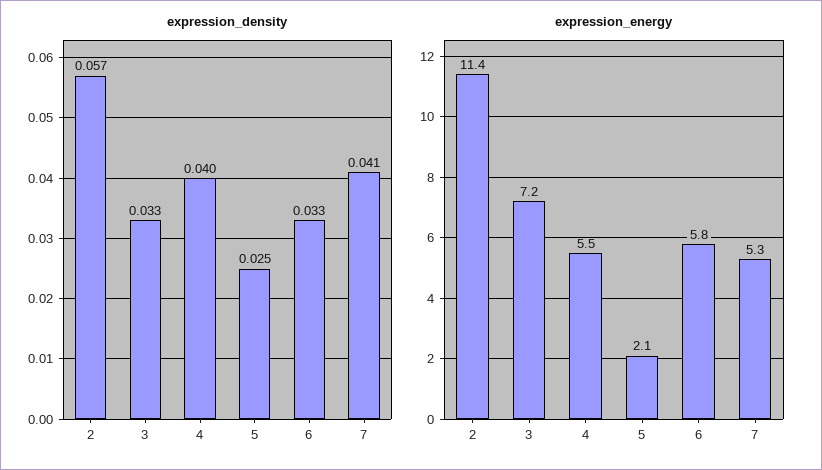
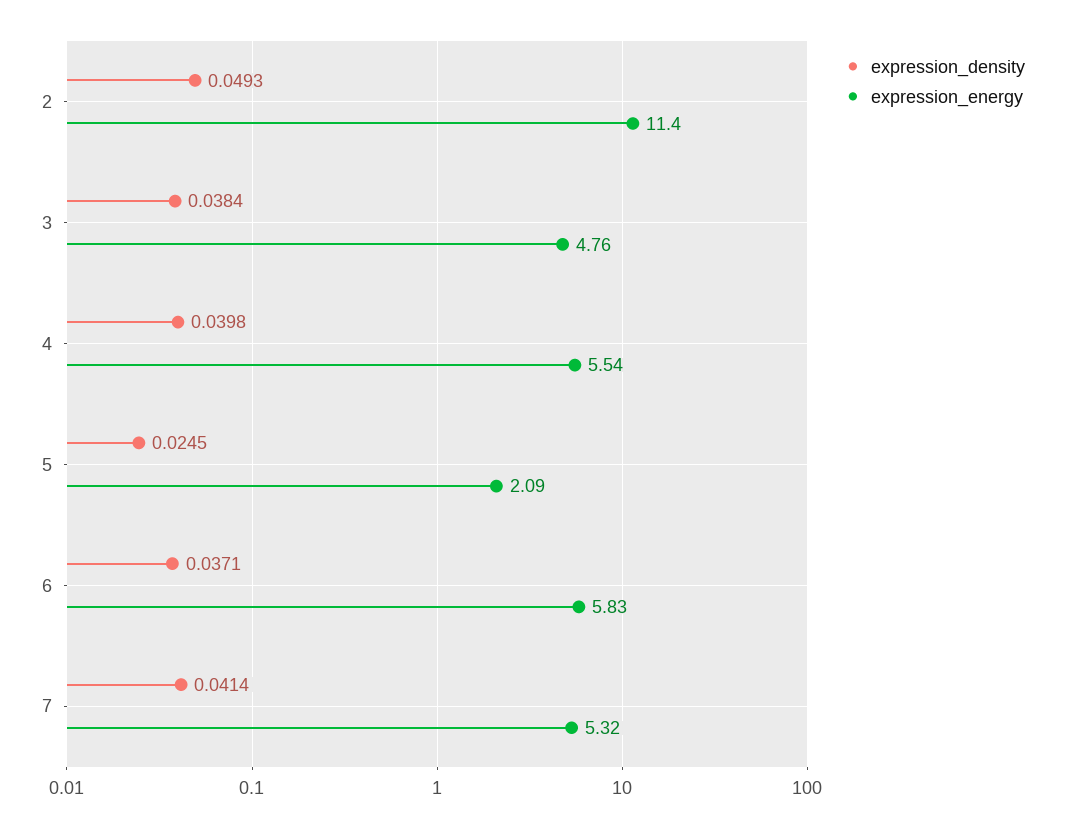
  {
    "expression_density": {
-     "2": 0.057,
+     "2": 0.0493,
-     "3": 0.033,
+     "3": 0.0384,
      "4": 0.0398,
      "5": 0.0245,
-     "6": 0.033,
+     "6": 0.0371,
      "7": 0.0414
    },
    "expression_energy": {
      "2": 11.4,
-     "3": 7.2,
+     "3": 4.76,
      "4": 5.54,
      "5": 2.09,
      "6": 5.83,
      "7": 5.32
    }
  }

